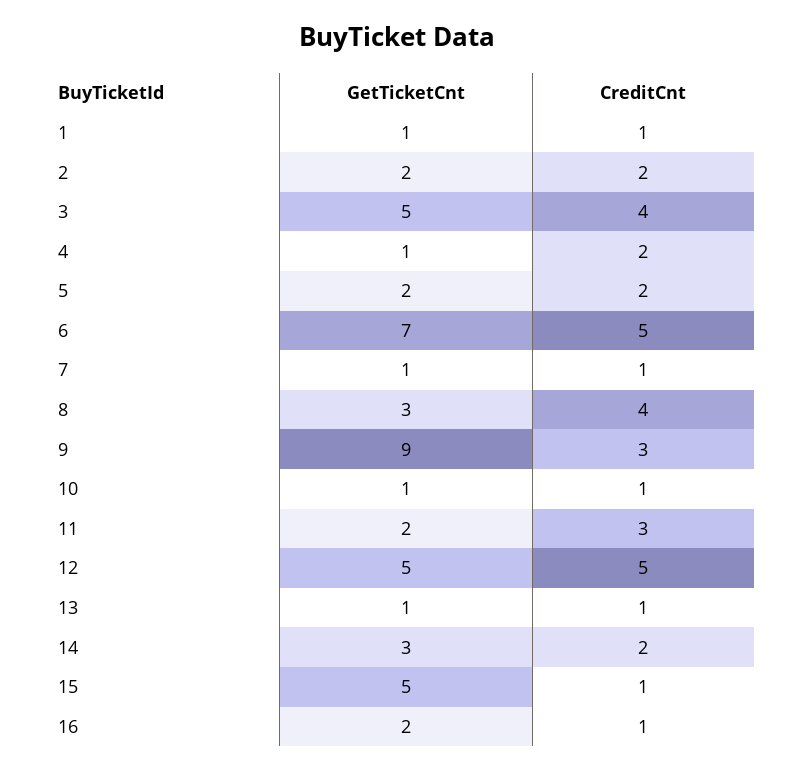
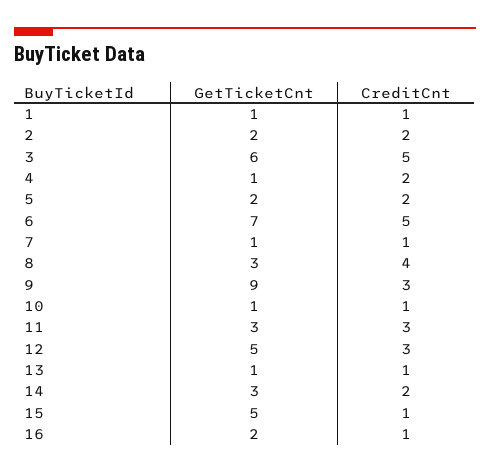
  {
    "GetTicketCnt": {
      "1": 1,
      "2": 2,
-     "3": 5,
+     "3": 6,
      "4": 1,
      "5": 2,
      "6": 7,
      "7": 1,
      "8": 3,
      "9": 9,
      "10": 1,
-     "11": 2,
+     "11": 3,
      "12": 5,
      "13": 1,
      "14": 3,
      "15": 5,
      "16": 2
    },
    "CreditCnt": {
      "1": 1,
      "2": 2,
-     "3": 4,
+     "3": 5,
      "4": 2,
      "5": 2,
      "6": 5,
      "7": 1,
      "8": 4,
      "9": 3,
      "10": 1,
      "11": 3,
-     "12": 5,
+     "12": 3,
      "13": 1,
      "14": 2,
      "15": 1,
      "16": 1
    }
  }

